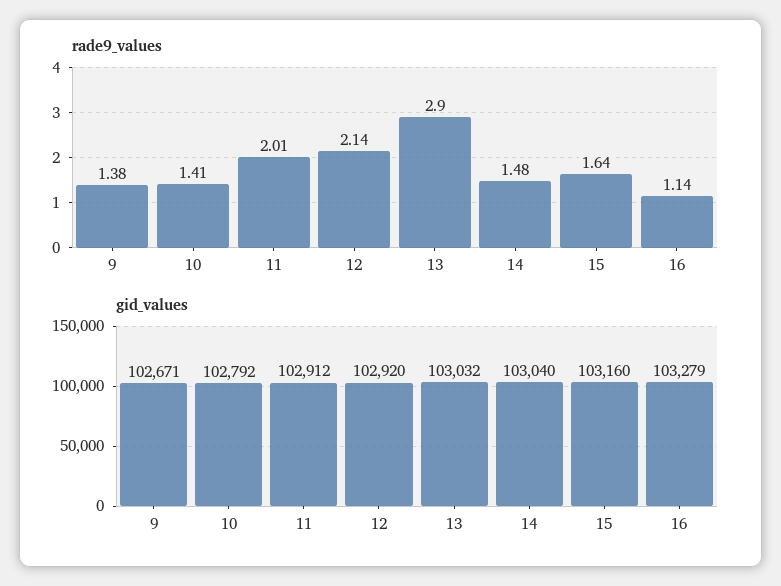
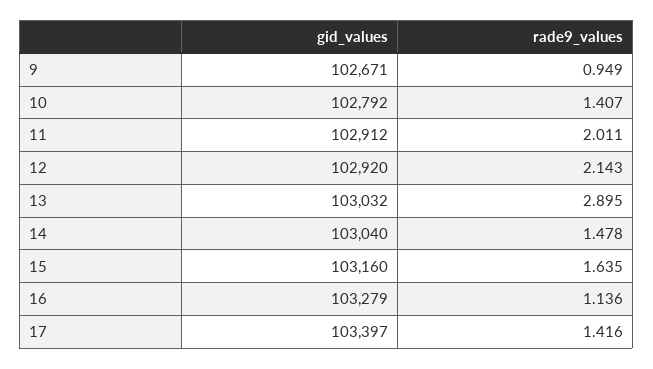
  {
    "rade9_values": {
-     "9": 1.38,
+     "9": 0.949,
      "10": 1.407,
      "11": 2.011,
      "12": 2.143,
      "13": 2.895,
      "14": 1.478,
      "15": 1.635,
-     "16": 1.136
+     "16": 1.136,
+     "17": 1.416
    },
    "gid_values": {
      "9": 102671,
      "10": 102792,
      "11": 102912,
      "12": 102920,
      "13": 103032,
      "14": 103040,
      "15": 103160,
-     "16": 103279
+     "16": 103279,
+     "17": 103397
    }
  }

